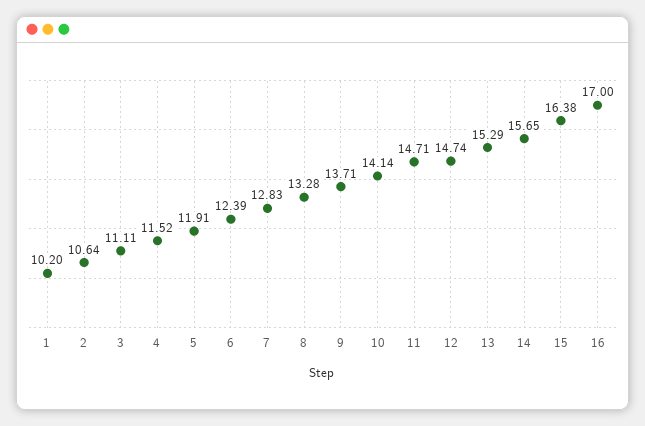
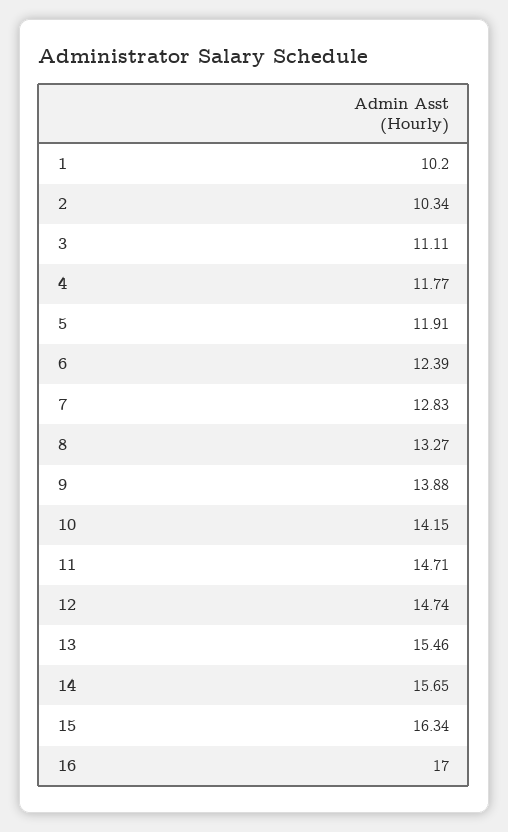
  {
    "1": 10.2,
-   "2": 10.64,
+   "2": 10.34,
    "3": 11.11,
-   "4": 11.52,
+   "4": 11.77,
    "5": 11.91,
    "6": 12.39,
    "7": 12.83,
-   "8": 13.28,
+   "8": 13.27,
-   "9": 13.71,
+   "9": 13.88,
-   "10": 14.14,
+   "10": 14.15,
    "11": 14.71,
    "12": 14.74,
-   "13": 15.29,
+   "13": 15.46,
    "14": 15.65,
-   "15": 16.38,
+   "15": 16.34,
    "16": 17
  }

